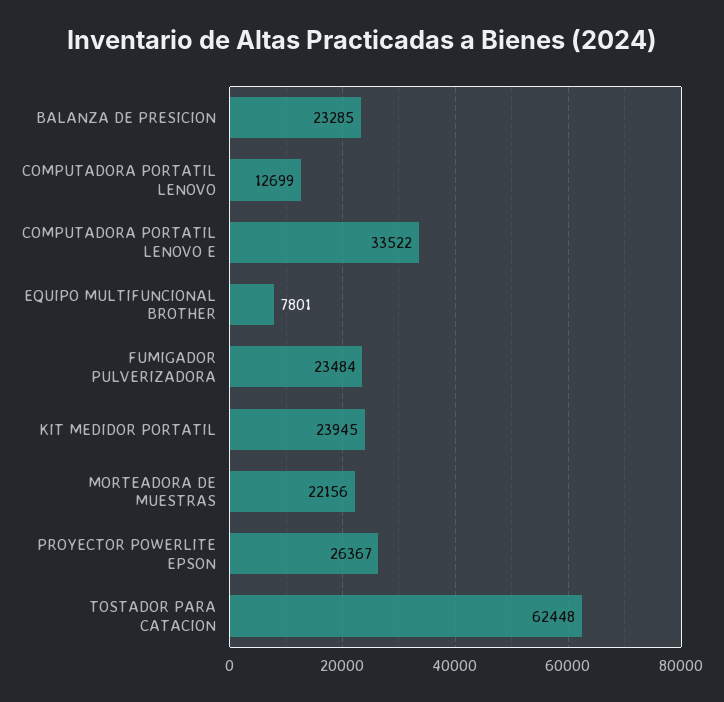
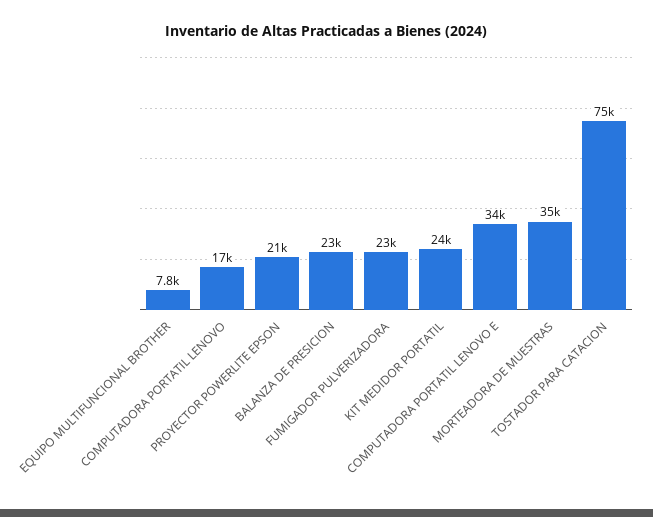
  {
    "BALANZA DE PRESICION": 23285,
-   "COMPUTADORA PORTATIL LENOVO": 12699,
+   "COMPUTADORA PORTATIL LENOVO": 17000,
    "COMPUTADORA PORTATIL LENOVO E": 33522,
    "EQUIPO MULTIFUNCIONAL BROTHER": 7801,
    "FUMIGADOR PULVERIZADORA": 23484,
    "KIT MEDIDOR PORTATIL": 23945,
-   "MORTEADORA DE MUESTRAS": 22156,
+   "MORTEADORA DE MUESTRAS": 35000,
-   "PROYECTOR POWERLITE EPSON": 26367,
+   "PROYECTOR POWERLITE EPSON": 21000,
-   "TOSTADOR PARA CATACION": 62448
+   "TOSTADOR PARA CATACION": 75000
  }

